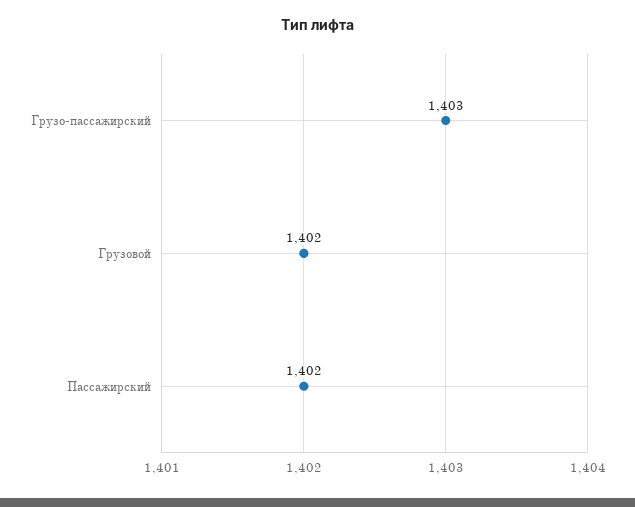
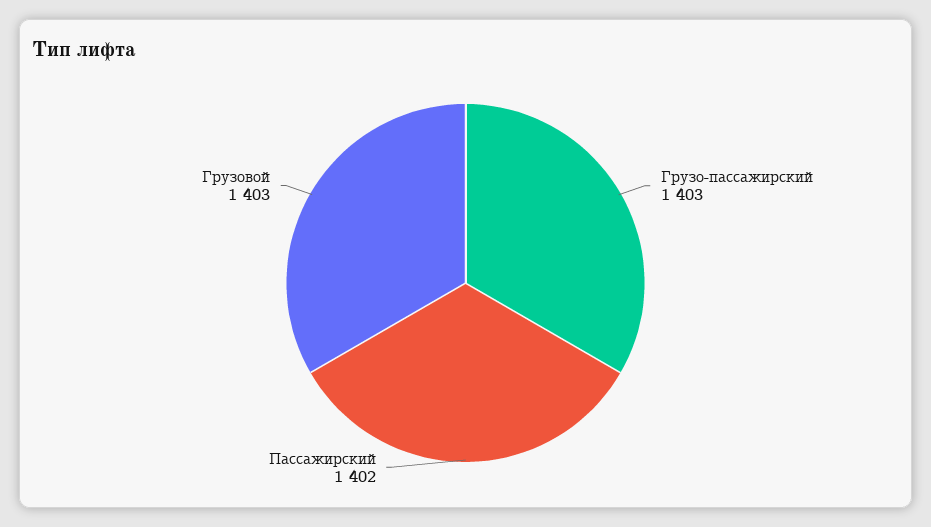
  {
    "Грузо-пассажирский": 1403,
-   "Грузовой": 1402,
+   "Грузовой": 1403,
    "Пассажирский": 1402
  }

